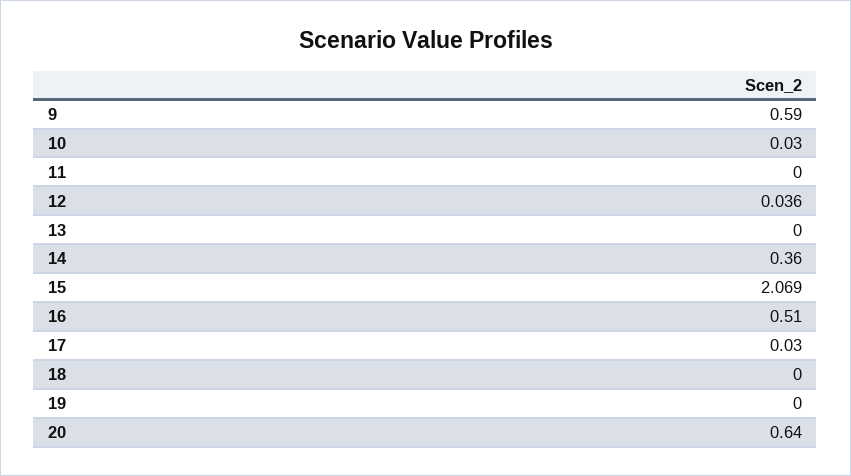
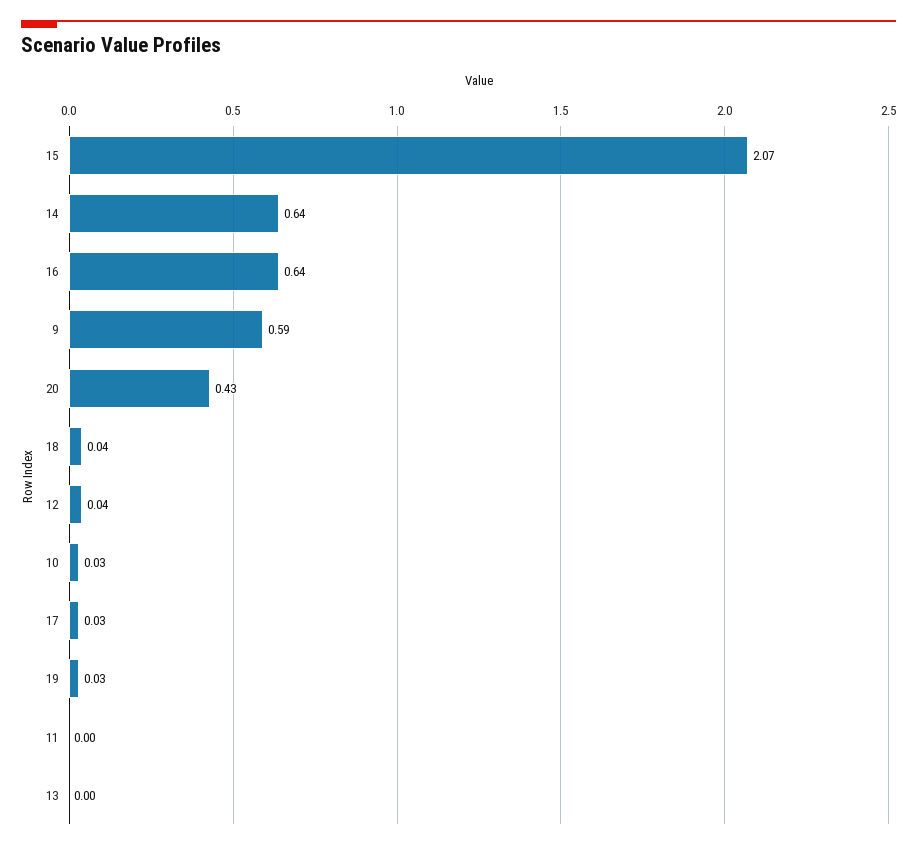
  {
    "9": 0.59,
    "10": 0.03,
    "11": 0,
    "12": 0.036,
    "13": 0,
-   "14": 0.36,
+   "14": 0.64,
    "15": 2.069,
-   "16": 0.51,
+   "16": 0.64,
    "17": 0.03,
-   "18": 0,
+   "18": 0.04,
-   "19": 0,
+   "19": 0.03,
-   "20": 0.64
+   "20": 0.43
  }

